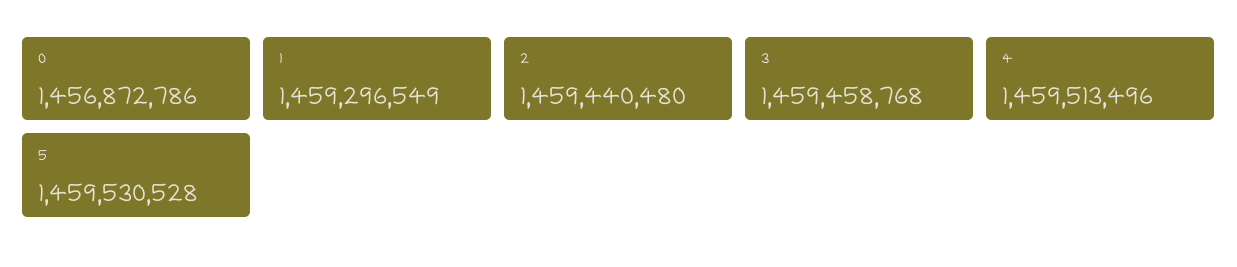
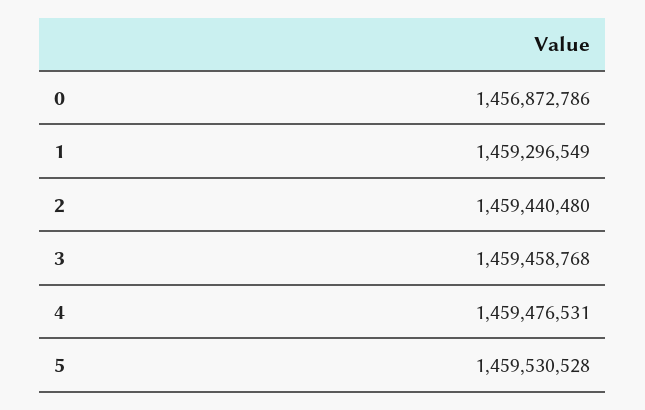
  {
    "0": 1456872786,
    "1": 1459296549,
    "2": 1459440480,
    "3": 1459458768,
-   "4": 1459513496,
+   "4": 1459476531,
    "5": 1459530528
  }

